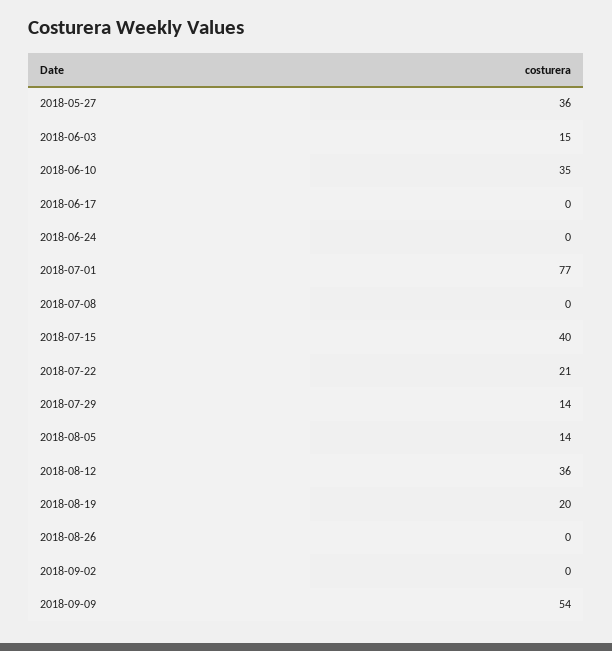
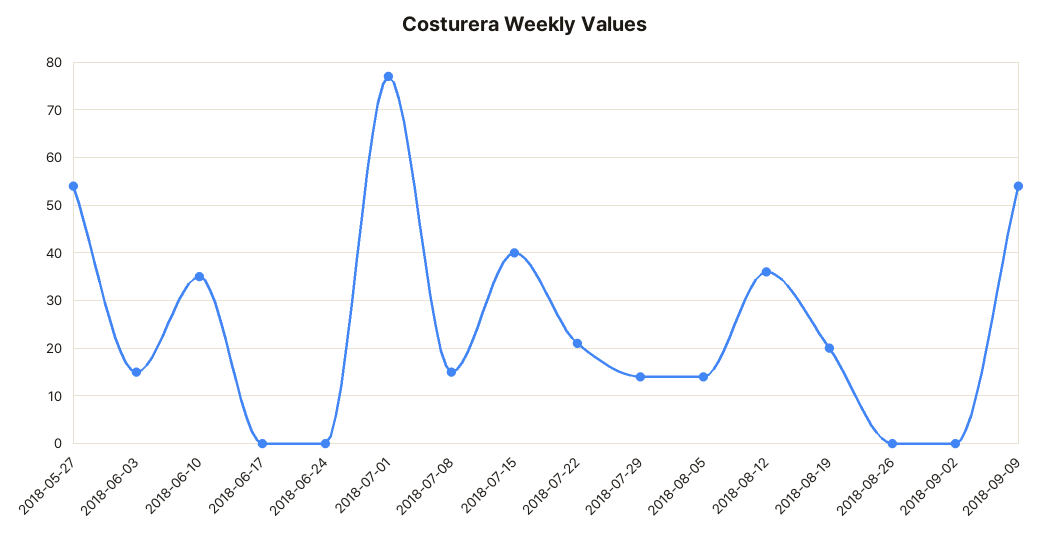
  {
-   "2018-05-27": 36,
+   "2018-05-27": 55,
    "2018-06-03": 15,
    "2018-06-10": 35,
    "2018-06-17": 0,
    "2018-06-24": 0,
    "2018-07-01": 77,
-   "2018-07-08": 0,
+   "2018-07-08": 15,
    "2018-07-15": 40,
    "2018-07-22": 21,
    "2018-07-29": 14,
    "2018-08-05": 14,
    "2018-08-12": 36,
    "2018-08-19": 20,
    "2018-08-26": 0,
    "2018-09-02": 0,
    "2018-09-09": 54
  }

